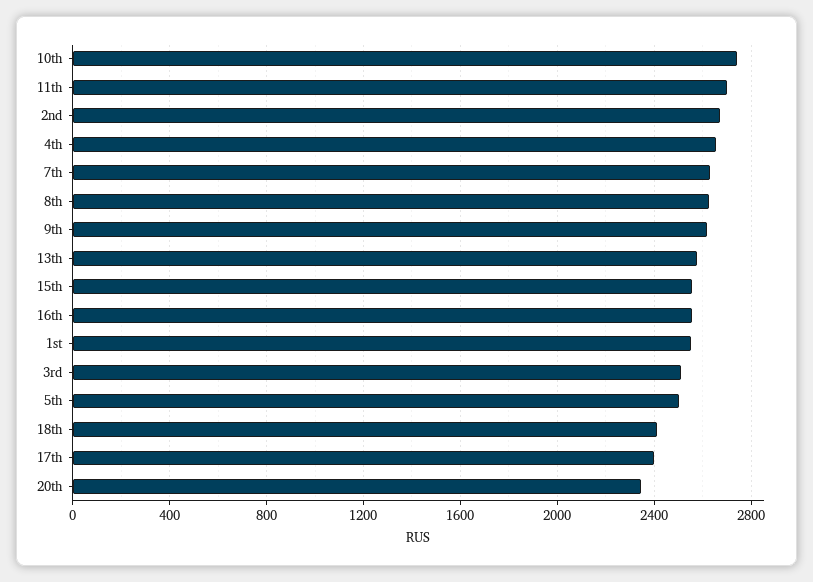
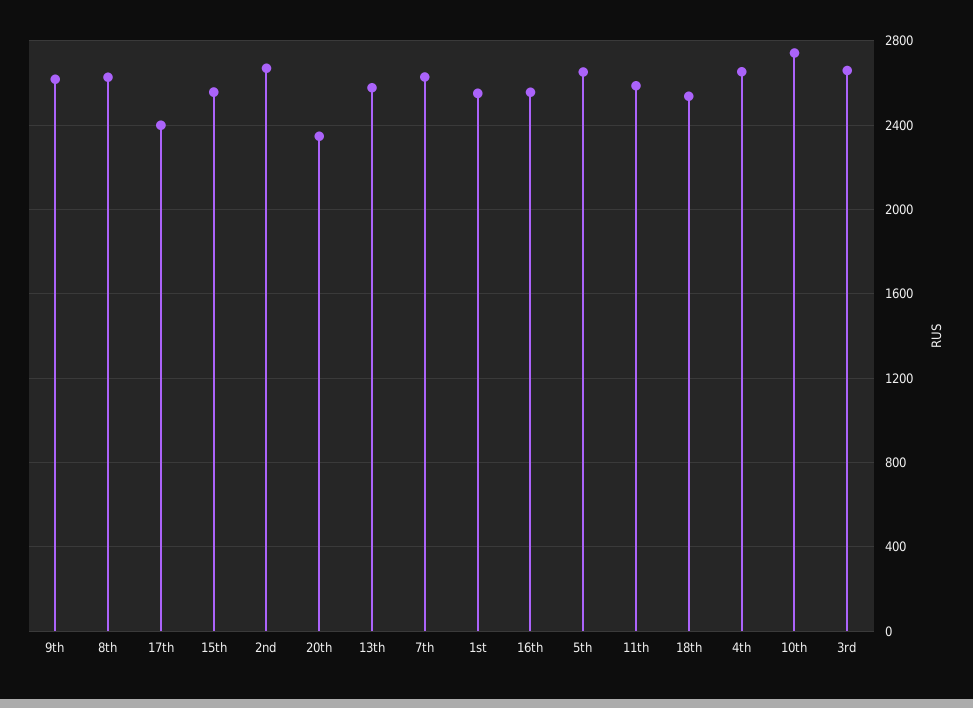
  {
    "10th": 2750,
-   "11th": 2700,
+   "11th": 2600,
    "2nd": 2650,
    "4th": 2650,
    "7th": 2650,
    "8th": 2650,
    "9th": 2600,
    "13th": 2600,
    "15th": 2550,
    "16th": 2550,
    "1st": 2550,
-   "3rd": 2500,
+   "3rd": 2650,
-   "5th": 2500,
+   "5th": 2650,
-   "18th": 2400,
+   "18th": 2550,
    "17th": 2400,
    "20th": 2350
  }

